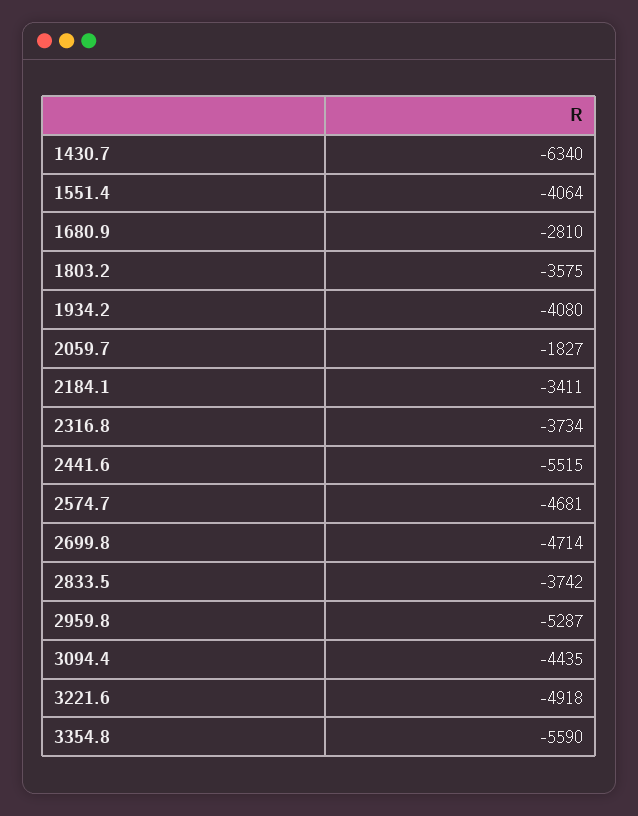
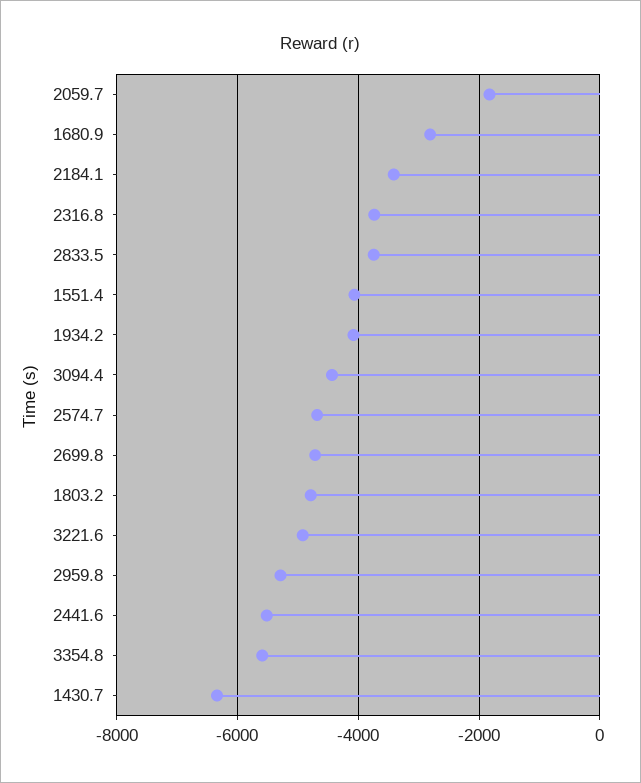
  {
    "1430.7": -6340,
    "1551.4": -4064,
    "1680.9": -2810,
-   "1803.2": -3575,
+   "1803.2": -4800,
    "1934.2": -4080,
    "2059.7": -1827,
    "2184.1": -3411,
    "2316.8": -3734,
    "2441.6": -5515,
    "2574.7": -4681,
    "2699.8": -4714,
    "2833.5": -3742,
    "2959.8": -5287,
    "3094.4": -4435,
    "3221.6": -4918,
    "3354.8": -5590
  }

